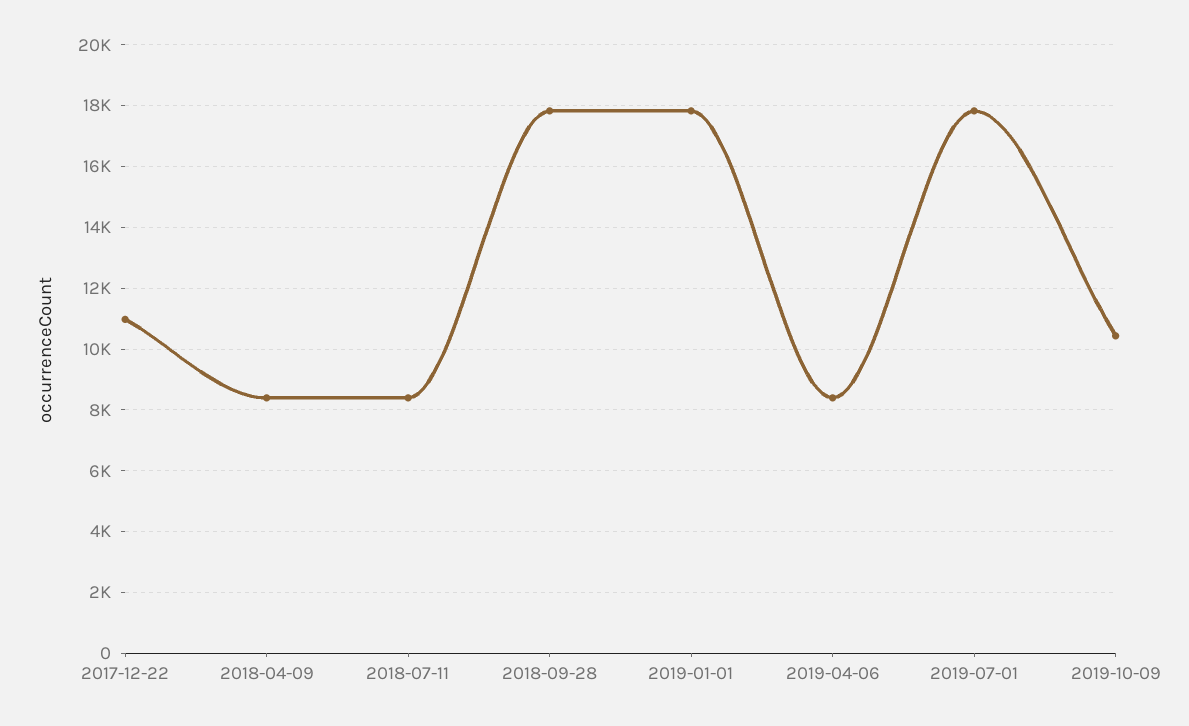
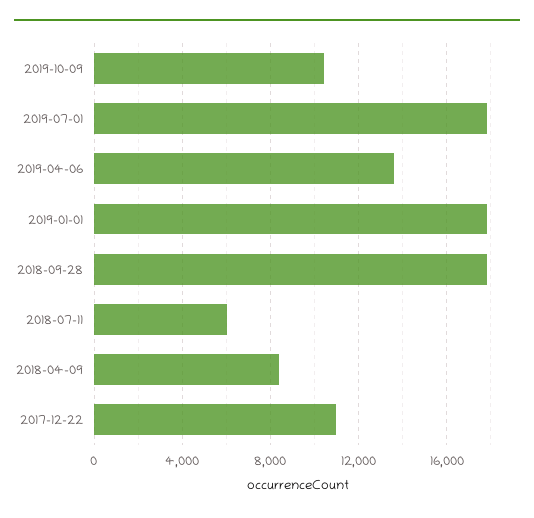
  {
    "2017-12-22": 11000,
    "2018-04-09": 8400,
-   "2018-07-11": 8400,
+   "2018-07-11": 6000,
    "2018-09-28": 17800,
    "2019-01-01": 17800,
-   "2019-04-06": 8400,
+   "2019-04-06": 13500,
    "2019-07-01": 17800,
    "2019-10-09": 10400
  }

